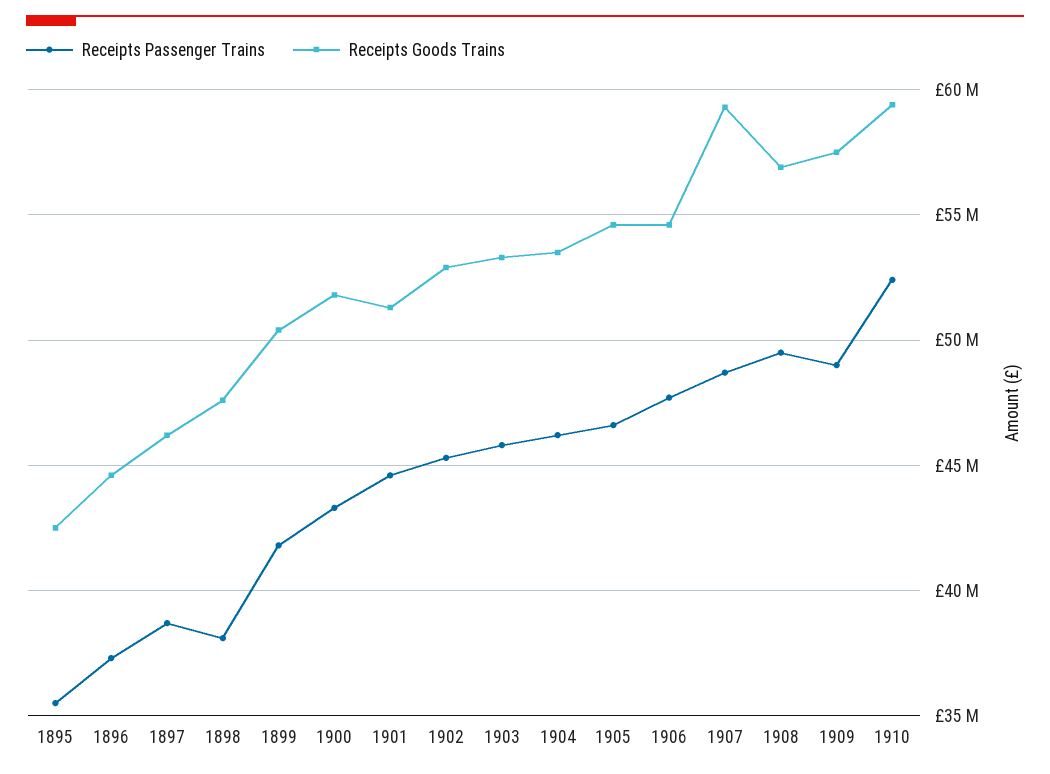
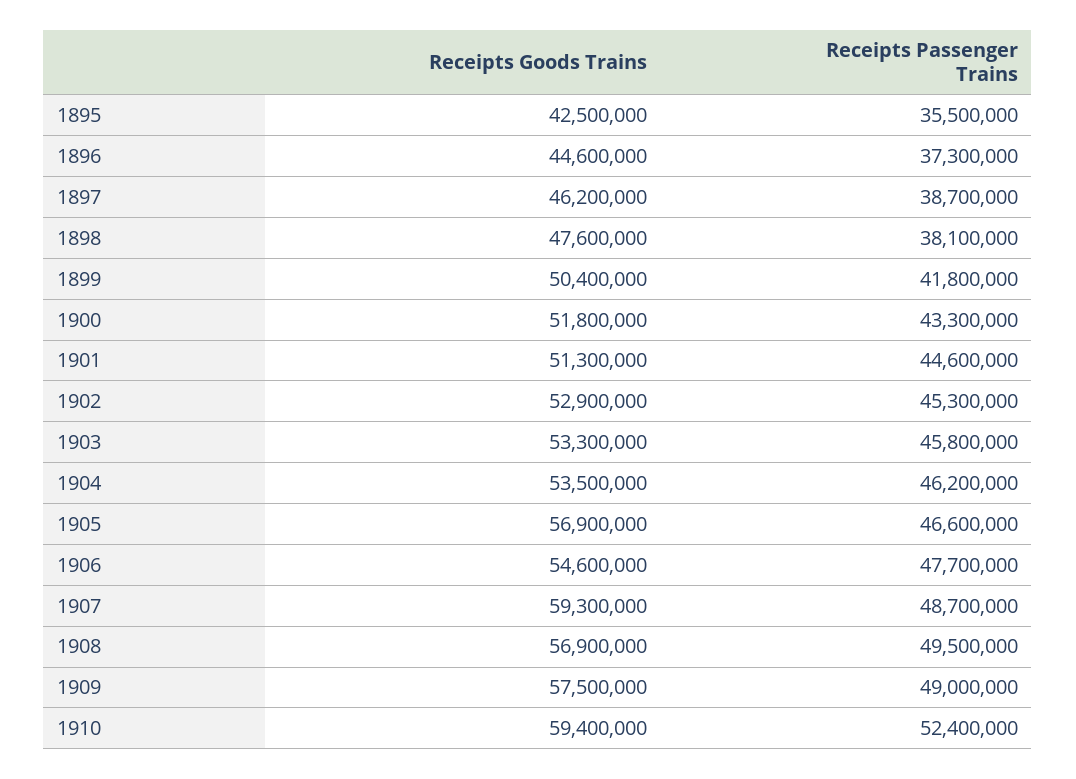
  {
    "Receipts Passenger Trains": {
      "1895": 35500000,
      "1896": 37300000,
      "1897": 38700000,
      "1898": 38100000,
      "1899": 41800000,
      "1900": 43300000,
      "1901": 44600000,
      "1902": 45300000,
      "1903": 45800000,
      "1904": 46200000,
      "1905": 46600000,
      "1906": 47700000,
      "1907": 48700000,
      "1908": 49500000,
      "1909": 49000000,
      "1910": 52400000
    },
    "Receipts Goods Trains": {
      "1895": 42500000,
      "1896": 44600000,
      "1897": 46200000,
      "1898": 47600000,
      "1899": 50400000,
      "1900": 51800000,
      "1901": 51300000,
      "1902": 52900000,
      "1903": 53300000,
      "1904": 53500000,
-     "1905": 54500000,
+     "1905": 56900000,
      "1906": 54600000,
      "1907": 59300000,
      "1908": 56900000,
      "1909": 57500000,
      "1910": 59400000
    }
  }

